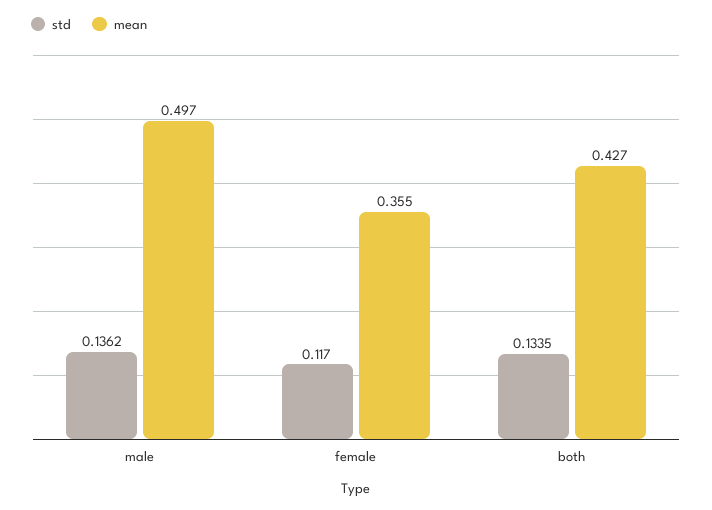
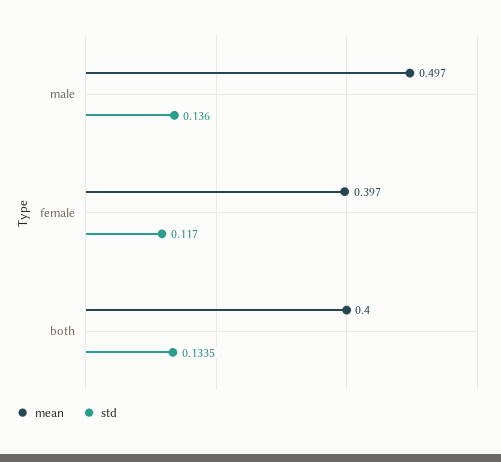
  {
    "std": {
-     "male": 0.1362,
+     "male": 0.136,
      "female": 0.117,
      "both": 0.1335
    },
    "mean": {
      "male": 0.497,
-     "female": 0.355,
+     "female": 0.397,
-     "both": 0.427
+     "both": 0.4
    }
  }

